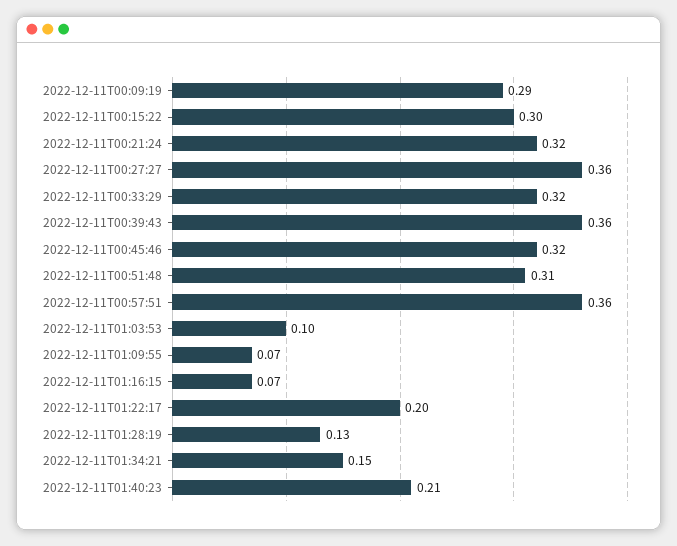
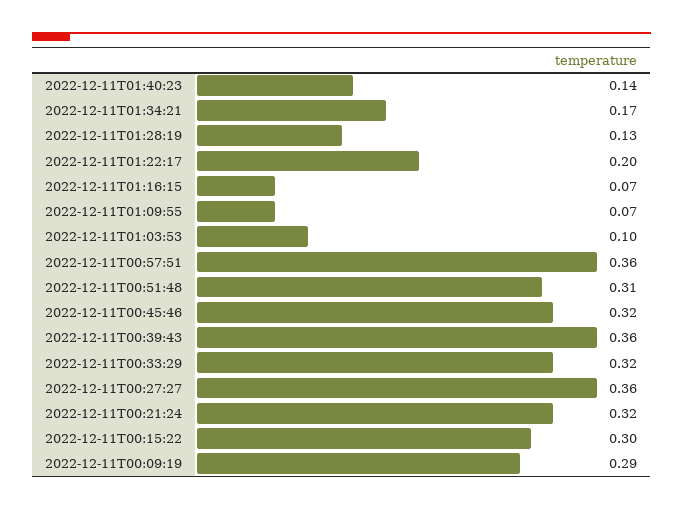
  {
    "2022-12-11T00:09:19": 0.29,
    "2022-12-11T00:15:22": 0.3,
    "2022-12-11T00:21:24": 0.32,
    "2022-12-11T00:27:27": 0.36,
    "2022-12-11T00:33:29": 0.32,
    "2022-12-11T00:39:43": 0.36,
    "2022-12-11T00:45:46": 0.32,
    "2022-12-11T00:51:48": 0.31,
    "2022-12-11T00:57:51": 0.36,
    "2022-12-11T01:03:53": 0.1,
    "2022-12-11T01:09:55": 0.07,
    "2022-12-11T01:16:15": 0.07,
    "2022-12-11T01:22:17": 0.2,
    "2022-12-11T01:28:19": 0.13,
-   "2022-12-11T01:34:21": 0.15,
+   "2022-12-11T01:34:21": 0.17,
-   "2022-12-11T01:40:23": 0.21
+   "2022-12-11T01:40:23": 0.14
  }

